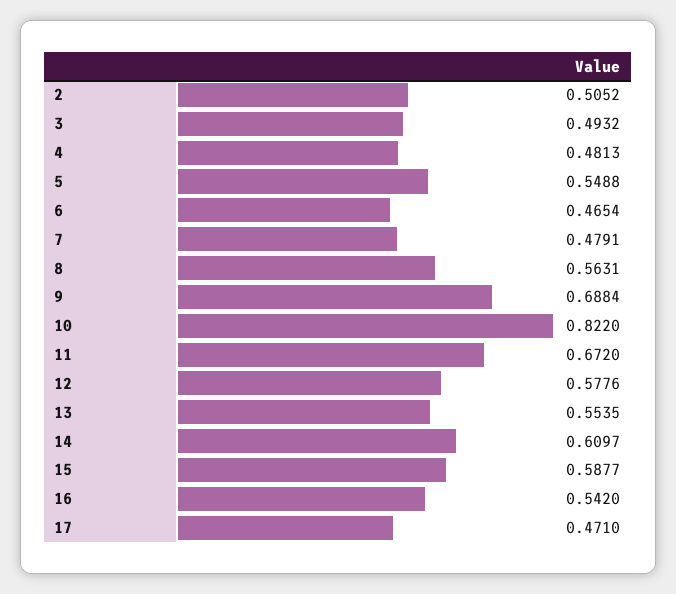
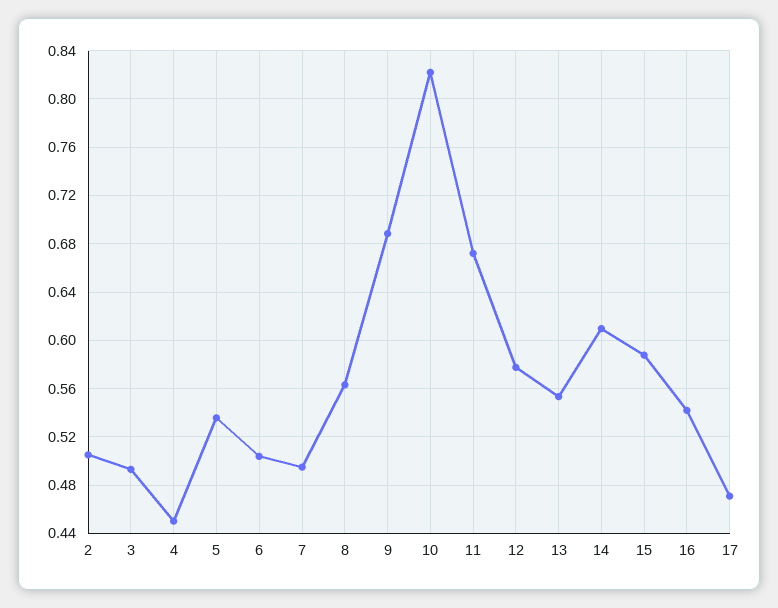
  {
    "2": 0.5052,
    "3": 0.4932,
-   "4": 0.4813,
+   "4": 0.45,
-   "5": 0.5488,
+   "5": 0.535,
-   "6": 0.4654,
+   "6": 0.505,
-   "7": 0.4791,
+   "7": 0.495,
    "8": 0.5631,
    "9": 0.6884,
    "10": 0.822,
    "11": 0.672,
    "12": 0.5776,
    "13": 0.5535,
    "14": 0.6097,
    "15": 0.5877,
    "16": 0.542,
    "17": 0.471
  }

